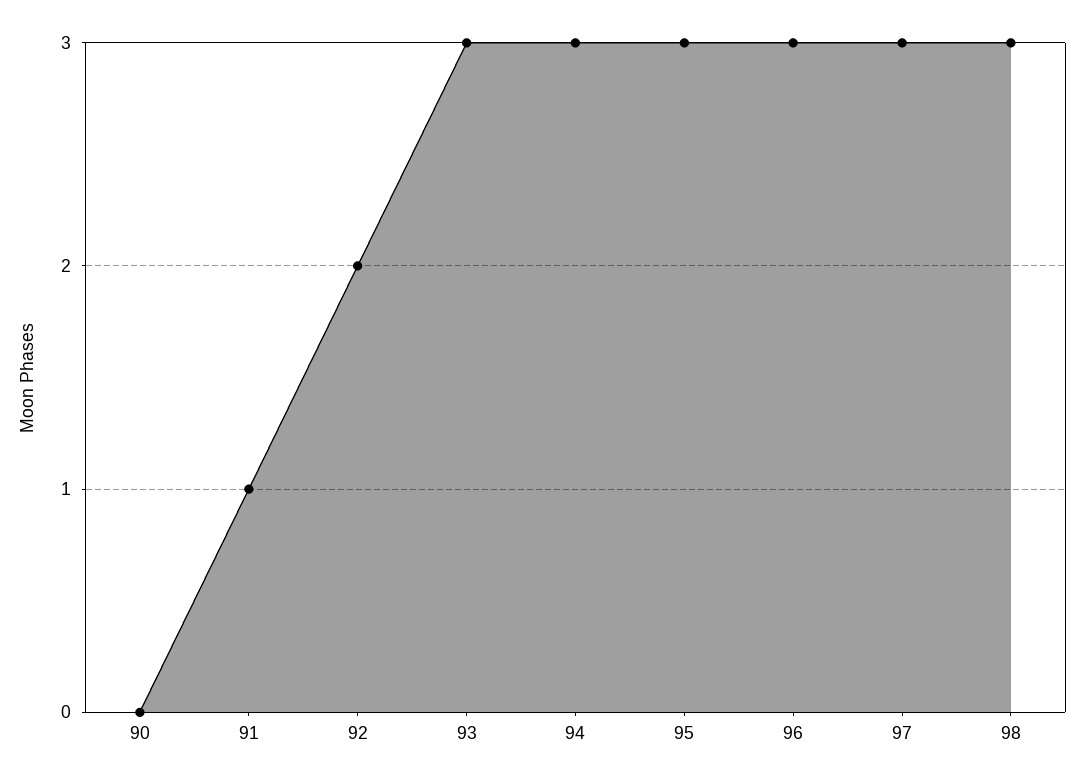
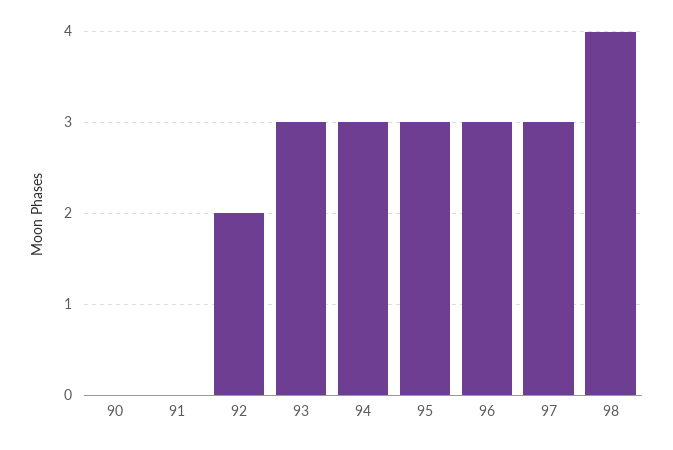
  {
    "90": 0,
-   "91": 1,
+   "91": 0,
    "92": 2,
    "93": 3,
    "94": 3,
    "95": 3,
    "96": 3,
    "97": 3,
-   "98": 3
+   "98": 4
  }

